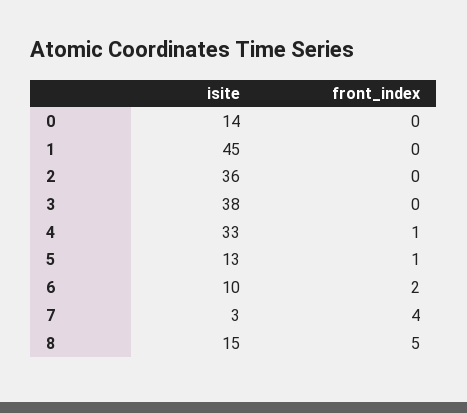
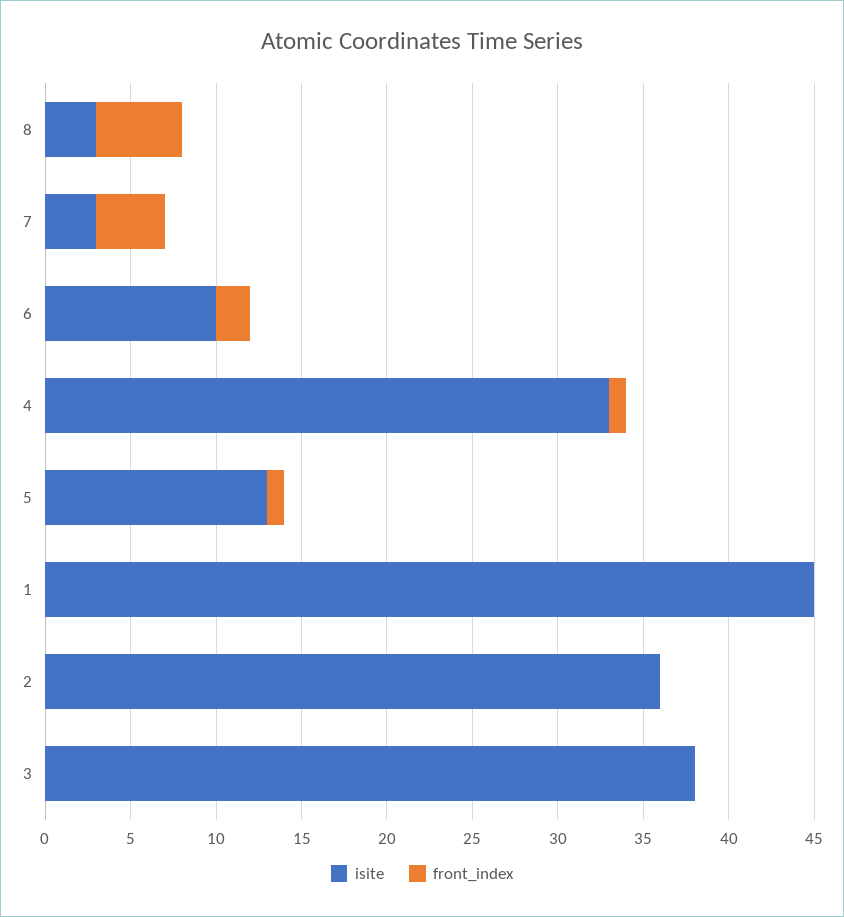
  {
    "isite": {
-     "0": 14,
      "1": 45,
      "2": 36,
      "3": 38,
      "4": 33,
      "5": 13,
      "6": 10,
      "7": 3,
-     "8": 15
+     "8": 3
    },
    "front_index": {
-     "0": 0,
      "1": 0,
      "2": 0,
      "3": 0,
      "4": 1,
      "5": 1,
      "6": 2,
      "7": 4,
      "8": 5
    }
  }

